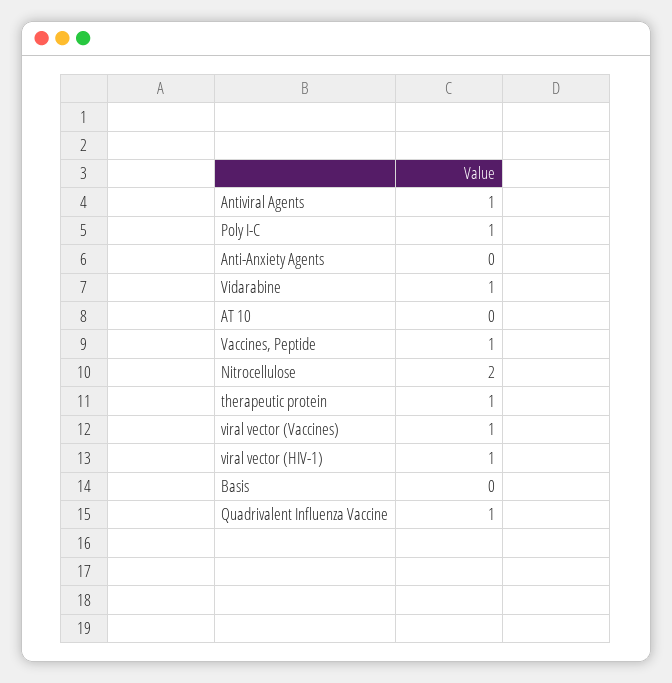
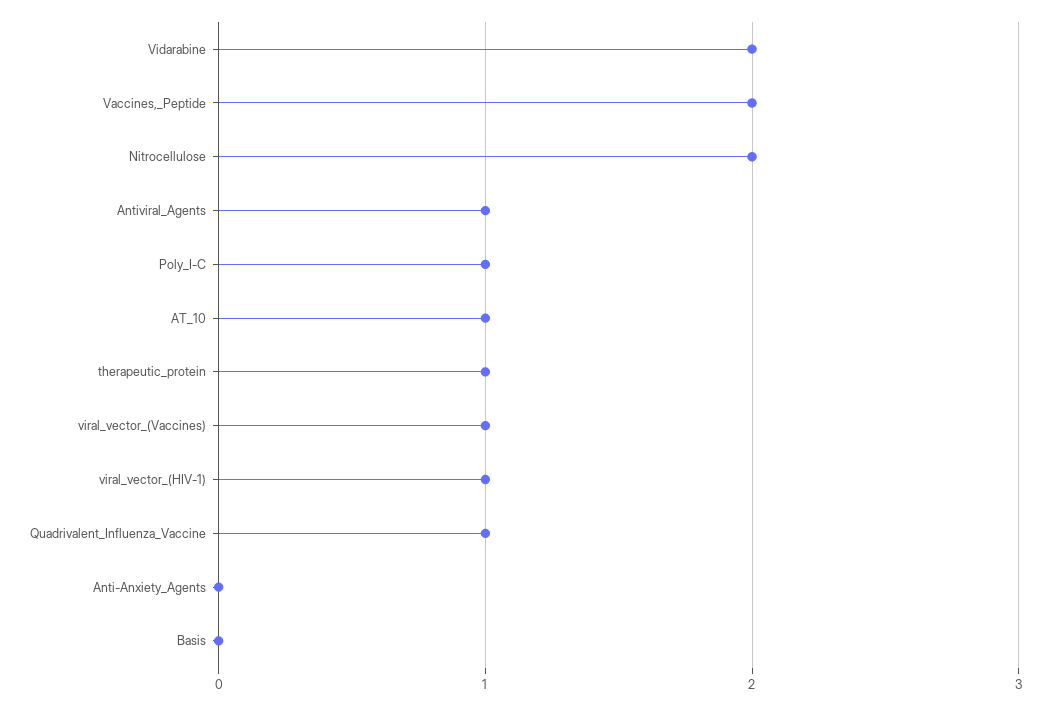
  {
    "Antiviral Agents": 1,
    "Poly I-C": 1,
    "Anti-Anxiety Agents": 0,
-   "Vidarabine": 1,
+   "Vidarabine": 2,
-   "AT 10": 0,
+   "AT 10": 1,
-   "Vaccines, Peptide": 1,
+   "Vaccines, Peptide": 2,
    "Nitrocellulose": 2,
    "therapeutic protein": 1,
    "viral vector (Vaccines)": 1,
    "viral vector (HIV-1)": 1,
    "Basis": 0,
    "Quadrivalent Influenza Vaccine": 1
  }

